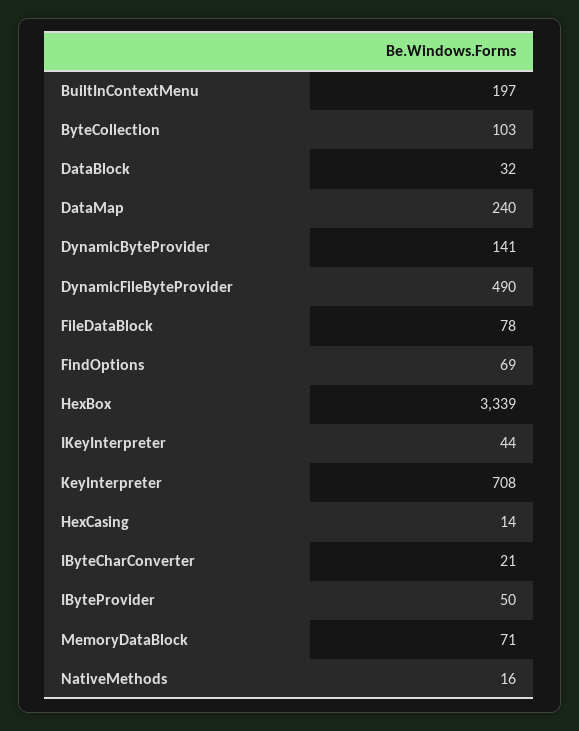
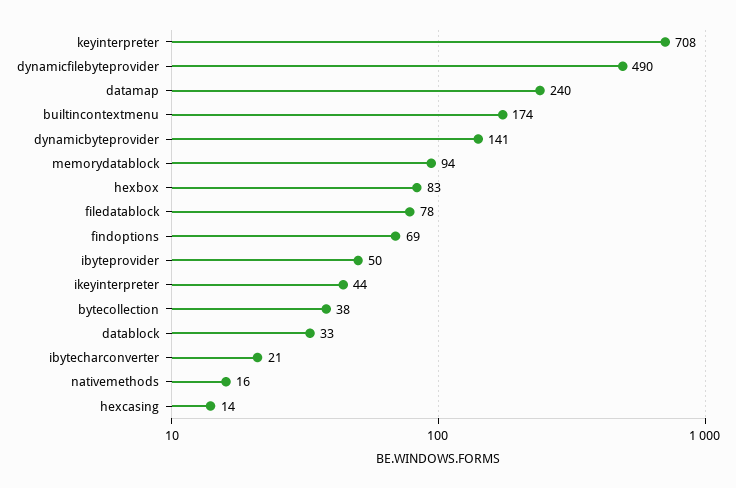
  {
-   "BuiltInContextMenu": 197,
+   "BuiltInContextMenu": 174,
-   "ByteCollection": 103,
+   "ByteCollection": 38,
-   "DataBlock": 32,
+   "DataBlock": 33,
    "DataMap": 240,
    "DynamicByteProvider": 141,
    "DynamicFileByteProvider": 490,
    "FileDataBlock": 78,
    "FindOptions": 69,
-   "HexBox": 3339,
+   "HexBox": 83,
    "IKeyInterpreter": 44,
    "KeyInterpreter": 708,
    "HexCasing": 14,
    "IByteCharConverter": 21,
    "IByteProvider": 50,
-   "MemoryDataBlock": 71,
+   "MemoryDataBlock": 94,
    "NativeMethods": 16
  }

